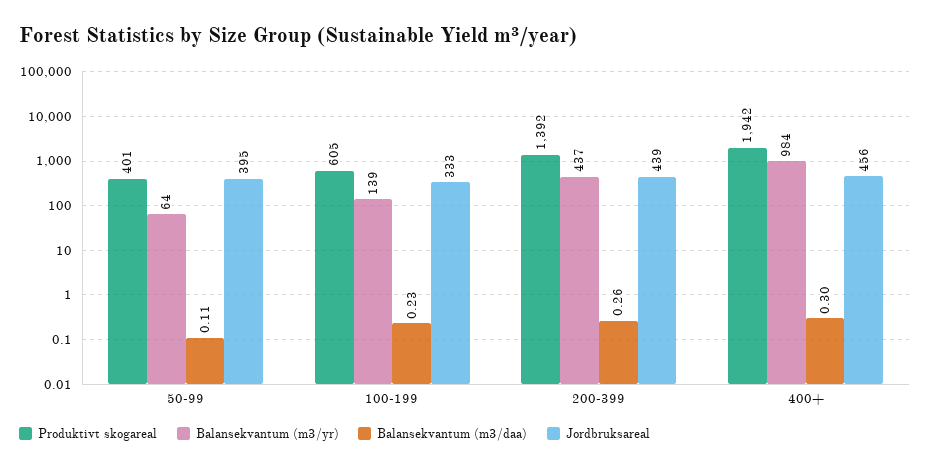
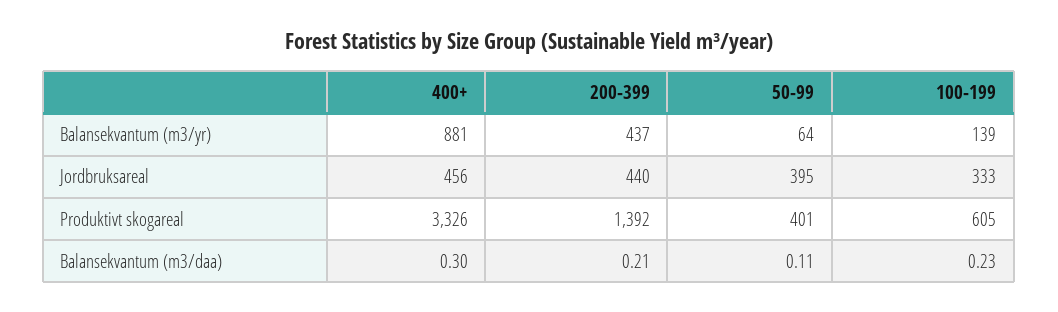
  {
    "Produktivt skogareal": {
      "50-99": 401,
      "100-199": 605,
      "200-399": 1392,
-     "400+": 1942
+     "400+": 3326
    },
    "Balansekvantum (m3/yr)": {
      "50-99": 64,
      "100-199": 139,
      "200-399": 437,
-     "400+": 984
+     "400+": 881
    },
    "Balansekvantum (m3/daa)": {
      "50-99": 0.11,
      "100-199": 0.23,
-     "200-399": 0.26,
+     "200-399": 0.21,
      "400+": 0.3
    },
    "Jordbruksareal": {
      "50-99": 395,
      "100-199": 333,
-     "200-399": 439,
+     "200-399": 440,
      "400+": 456
    }
  }

